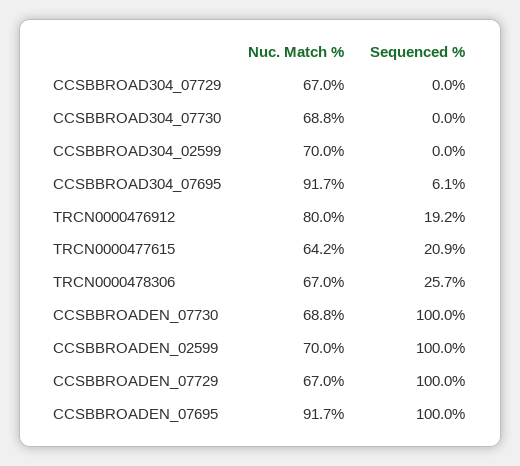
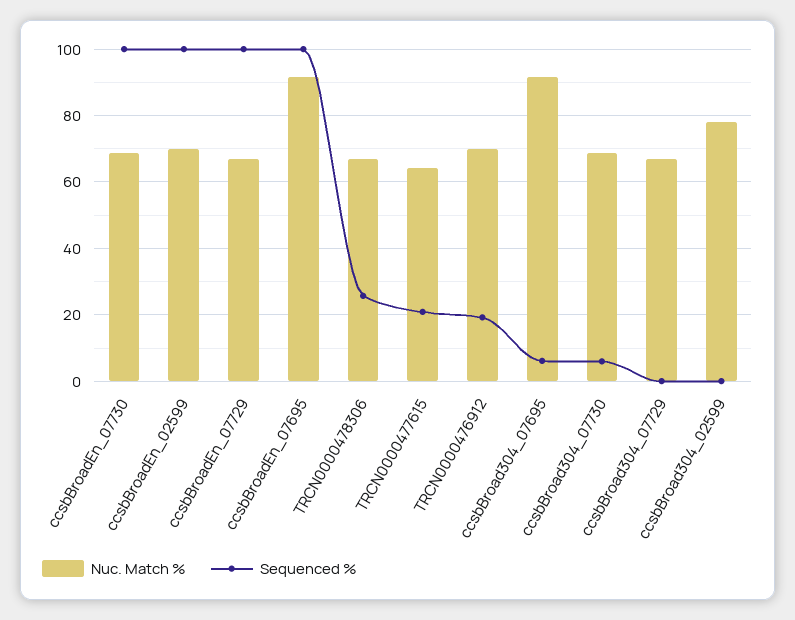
  {
    "Nuc. Match %": {
      "CCSBBROAD304_07729": 67,
      "CCSBBROAD304_07730": 68.8,
-     "CCSBBROAD304_02599": 70,
+     "CCSBBROAD304_02599": 78,
      "CCSBBROAD304_07695": 91.7,
-     "TRCN0000476912": 80,
+     "TRCN0000476912": 70,
      "TRCN0000477615": 64.2,
      "TRCN0000478306": 67,
      "CCSBBROADEN_07730": 68.8,
      "CCSBBROADEN_02599": 70,
      "CCSBBROADEN_07729": 67,
      "CCSBBROADEN_07695": 91.7
    },
    "Sequenced %": {
      "CCSBBROAD304_07729": 0,
-     "CCSBBROAD304_07730": 0,
+     "CCSBBROAD304_07730": 6,
      "CCSBBROAD304_02599": 0,
      "CCSBBROAD304_07695": 6.1,
      "TRCN0000476912": 19.2,
      "TRCN0000477615": 20.9,
      "TRCN0000478306": 25.7,
      "CCSBBROADEN_07730": 100,
      "CCSBBROADEN_02599": 100,
      "CCSBBROADEN_07729": 100,
      "CCSBBROADEN_07695": 100
    }
  }

